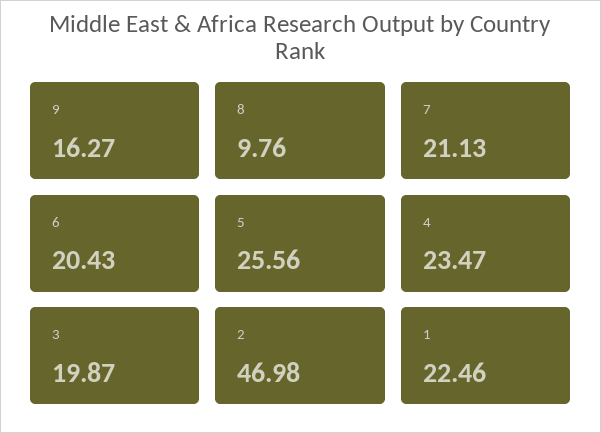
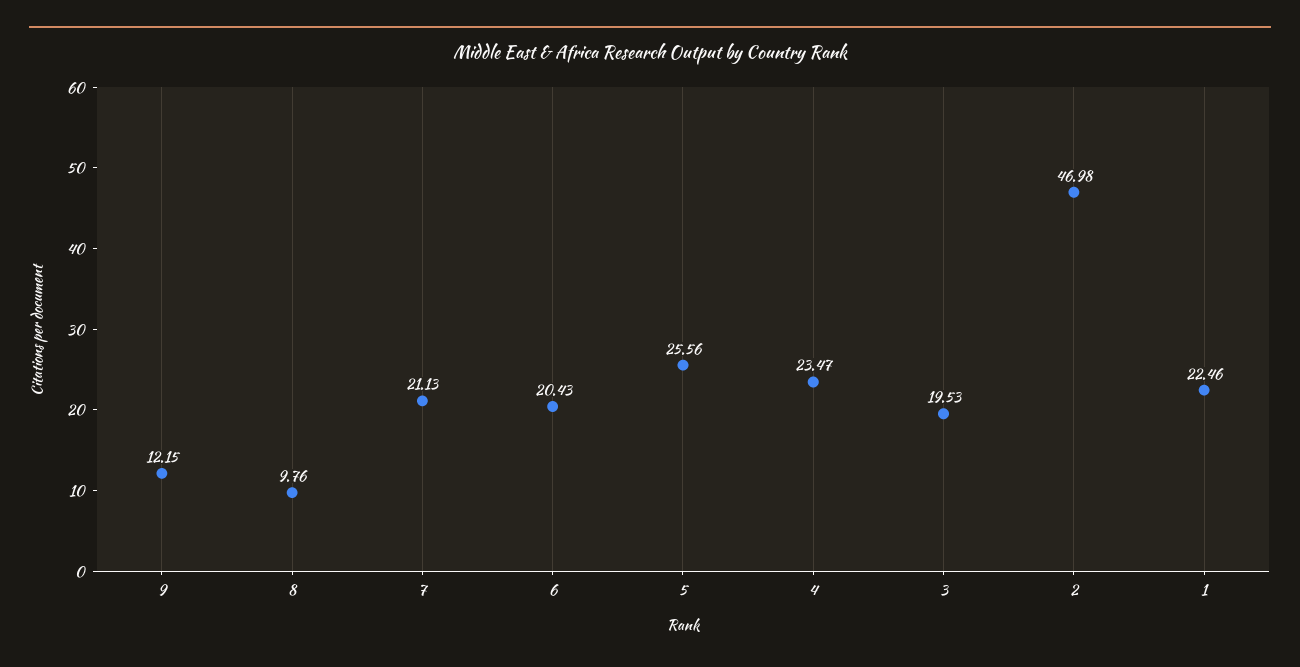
  {
-   "9": 16.27,
+   "9": 12.15,
    "8": 9.76,
    "7": 21.13,
    "6": 20.43,
    "5": 25.56,
    "4": 23.47,
-   "3": 19.87,
+   "3": 19.53,
    "2": 46.98,
    "1": 22.46
  }

